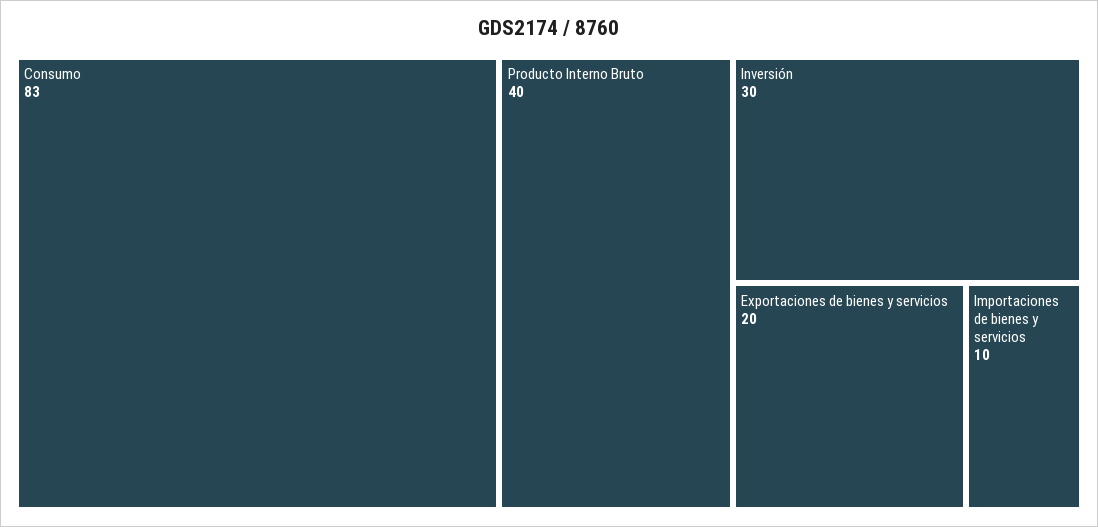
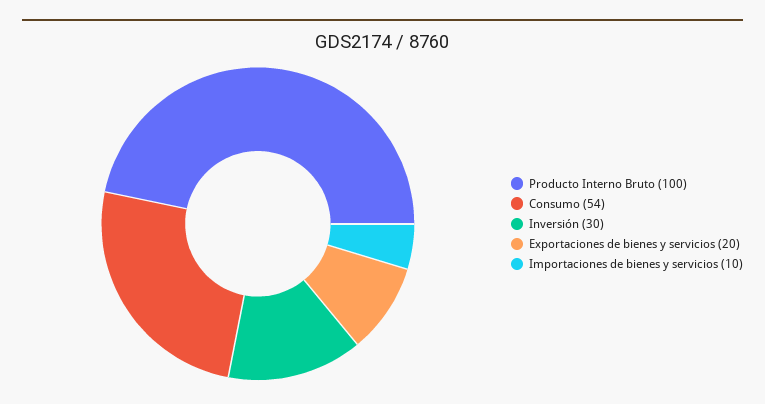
  {
-   "Consumo": 83,
+   "Consumo": 54,
-   "Producto Interno Bruto": 40,
+   "Producto Interno Bruto": 100,
    "Inversión": 30,
    "Exportaciones de bienes y servicios": 20,
    "Importaciones de bienes y servicios": 10
  }

